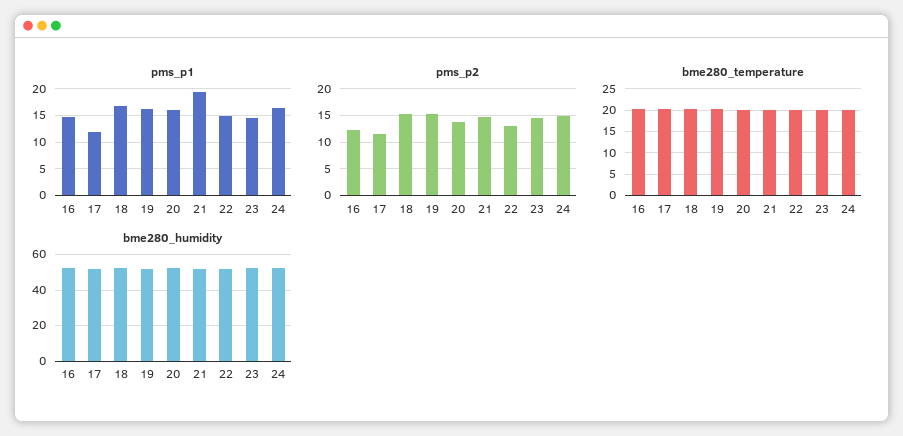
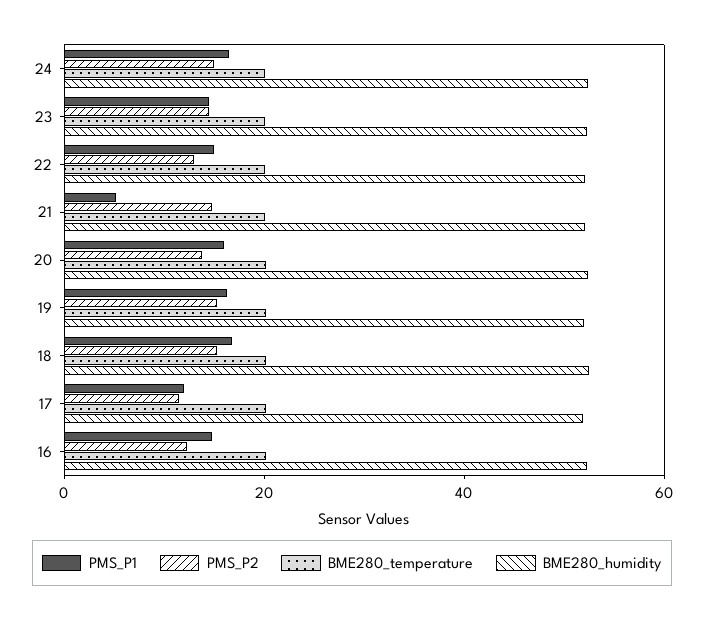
  {
    "pms_p1": {
      "16": 15,
      "17": 12.5,
      "18": 17.5,
      "19": 17.5,
      "20": 15,
-     "21": 20,
+     "21": 5,
      "22": 15,
      "23": 15,
      "24": 17.5
    },
    "pms_p2": {
      "16": 12.5,
      "17": 12.5,
      "18": 15,
      "19": 15,
      "20": 15,
      "21": 15,
      "22": 12.5,
      "23": 15,
      "24": 15
    },
    "bme280_temperature": {
      "16": 20,
      "17": 20,
      "18": 20,
      "19": 20,
      "20": 20,
      "21": 20,
      "22": 20,
      "23": 20,
      "24": 20
    },
    "bme280_humidity": {
      "16": 50,
      "17": 50,
      "18": 55,
      "19": 50,
      "20": 50,
      "21": 50,
      "22": 50,
      "23": 50,
      "24": 50
    }
  }

